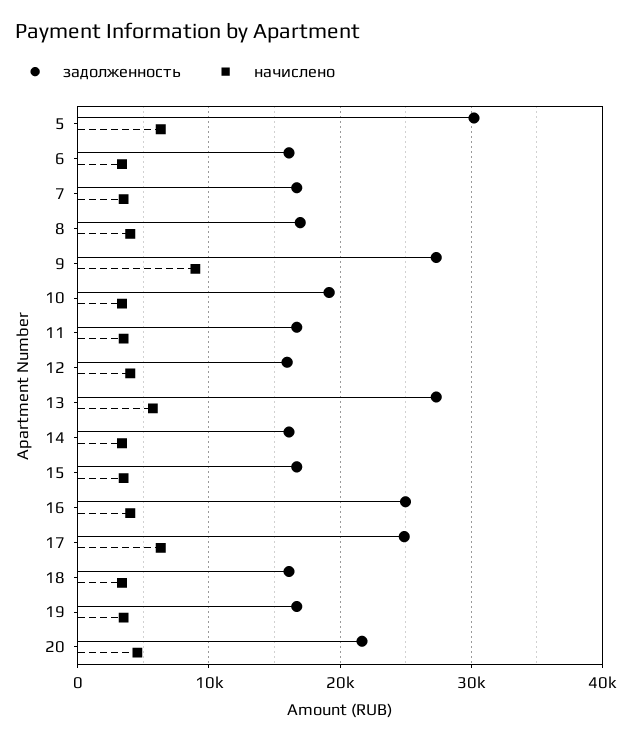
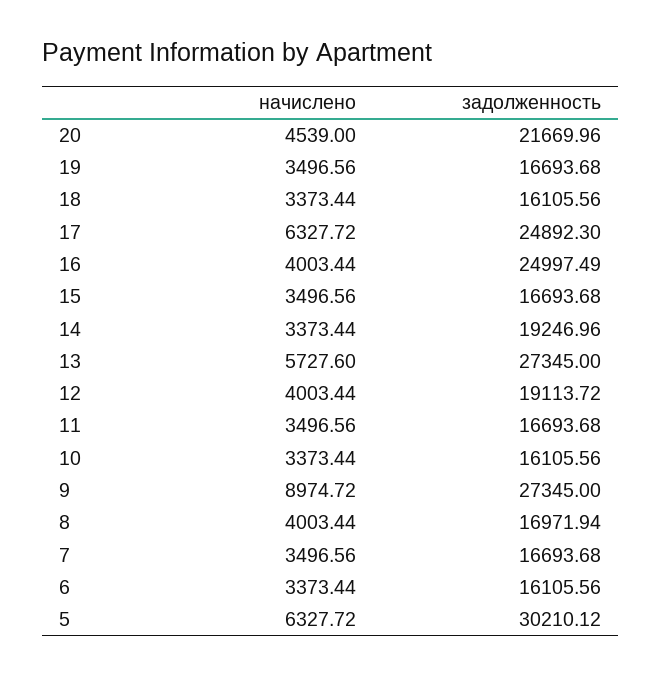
  {
    "задолженность": {
      "5": 30210.12,
      "6": 16105.56,
      "7": 16693.68,
      "8": 16971.94,
      "9": 27345,
-     "10": 19000,
+     "10": 16105.56,
      "11": 16693.68,
-     "12": 16000,
+     "12": 19113.72,
      "13": 27345,
-     "14": 16000,
+     "14": 19246.96,
      "15": 16693.68,
      "16": 24997.49,
      "17": 24892.3,
      "18": 16105.56,
      "19": 16693.68,
      "20": 21669.96
    },
    "начислено": {
      "5": 6327.72,
      "6": 3373.44,
      "7": 3496.56,
      "8": 4003.44,
      "9": 8974.72,
      "10": 3373.44,
      "11": 3496.56,
      "12": 4003.44,
      "13": 5727.6,
      "14": 3373.44,
      "15": 3496.56,
      "16": 4003.44,
      "17": 6327.72,
      "18": 3373.44,
      "19": 3496.56,
      "20": 4539
    }
  }

